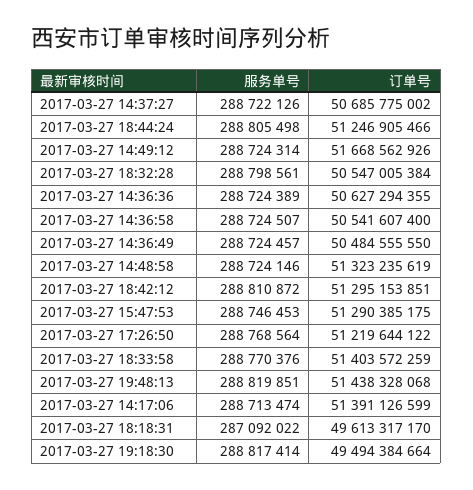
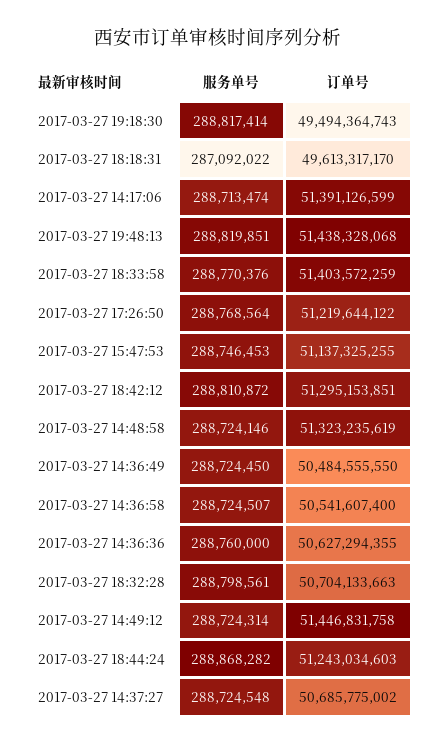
  {
    "服务单号": {
-     "2017-03-27 14:37:27": 288722126,
+     "2017-03-27 14:37:27": 288724548,
-     "2017-03-27 18:44:24": 288805498,
+     "2017-03-27 18:44:24": 288868282,
      "2017-03-27 14:49:12": 288724314,
      "2017-03-27 18:32:28": 288798561,
-     "2017-03-27 14:36:36": 288724389,
+     "2017-03-27 14:36:36": 288760000,
      "2017-03-27 14:36:58": 288724507,
-     "2017-03-27 14:36:49": 288724457,
+     "2017-03-27 14:36:49": 288724450,
      "2017-03-27 14:48:58": 288724146,
      "2017-03-27 18:42:12": 288810872,
      "2017-03-27 15:47:53": 288746453,
      "2017-03-27 17:26:50": 288768564,
      "2017-03-27 18:33:58": 288770376,
      "2017-03-27 19:48:13": 288819851,
      "2017-03-27 14:17:06": 288713474,
      "2017-03-27 18:18:31": 287092022,
      "2017-03-27 19:18:30": 288817414
    },
    "订单号": {
      "2017-03-27 14:37:27": 50685775002,
-     "2017-03-27 18:44:24": 51246905466,
+     "2017-03-27 18:44:24": 51243034603,
-     "2017-03-27 14:49:12": 51668562926,
+     "2017-03-27 14:49:12": 51446831758,
-     "2017-03-27 18:32:28": 50547005384,
+     "2017-03-27 18:32:28": 50704133663,
      "2017-03-27 14:36:36": 50627294355,
      "2017-03-27 14:36:58": 50541607400,
      "2017-03-27 14:36:49": 50484555550,
      "2017-03-27 14:48:58": 51323235619,
      "2017-03-27 18:42:12": 51295153851,
-     "2017-03-27 15:47:53": 51290385175,
+     "2017-03-27 15:47:53": 51137325255,
      "2017-03-27 17:26:50": 51219644122,
      "2017-03-27 18:33:58": 51403572259,
      "2017-03-27 19:48:13": 51438328068,
      "2017-03-27 14:17:06": 51391126599,
      "2017-03-27 18:18:31": 49613317170,
-     "2017-03-27 19:18:30": 49494384664
+     "2017-03-27 19:18:30": 49494364743
    }
  }

